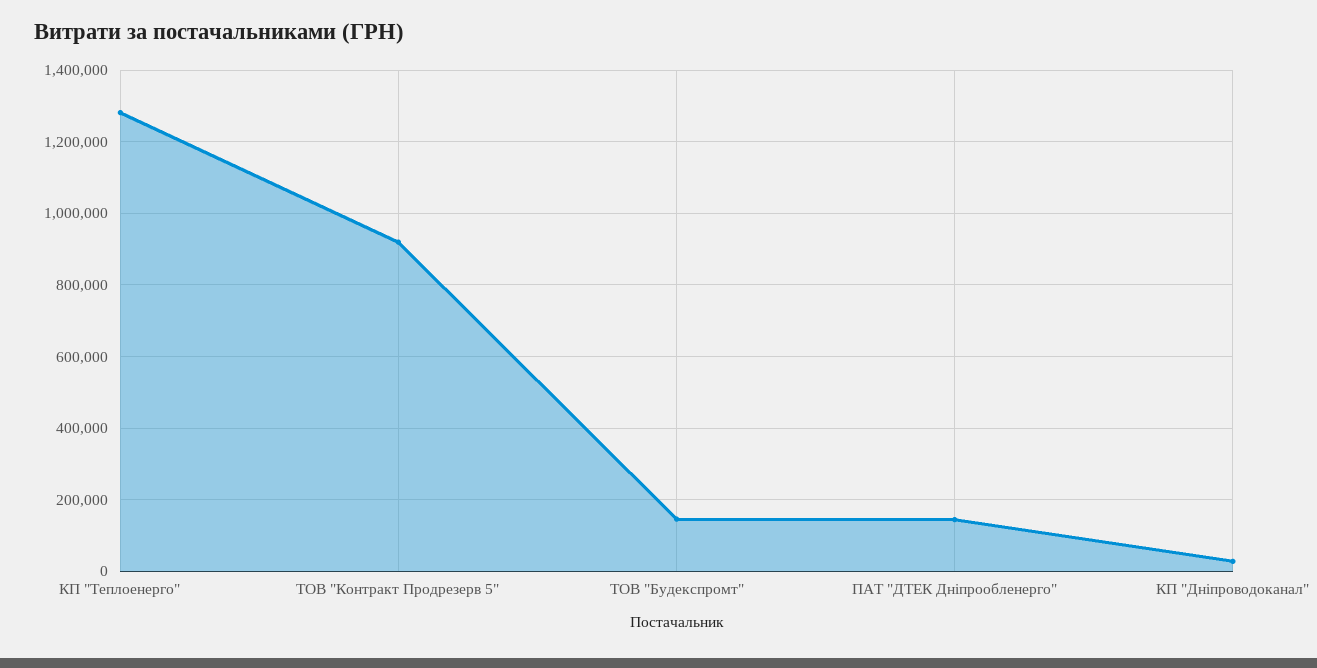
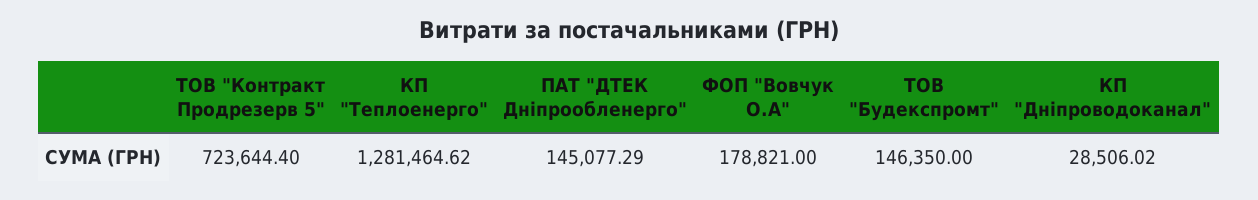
  {
    "КП \"Теплоенерго\"": 1281464.62,
-   "ТОВ \"Контракт Продрезерв 5\"": 920000,
+   "ТОВ \"Контракт Продрезерв 5\"": 723644.4,
    "ТОВ \"Будекспромт\"": 146350,
    "ПАТ \"ДТЕК Дніпрообленерго\"": 145077.29,
-   "КП \"Дніпроводоканал\"": 28506.02
+   "КП \"Дніпроводоканал\"": 28506.02,
+   "ФОП \"Вовчук О.А\"": 178821
  }

